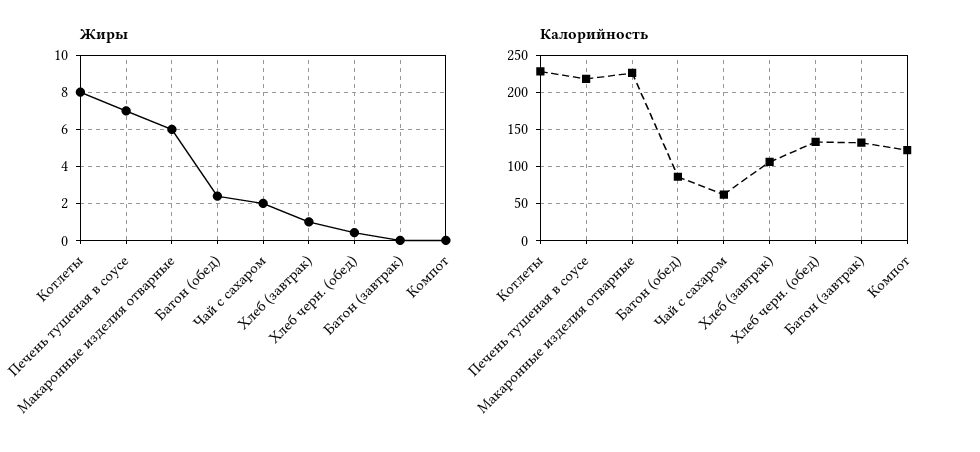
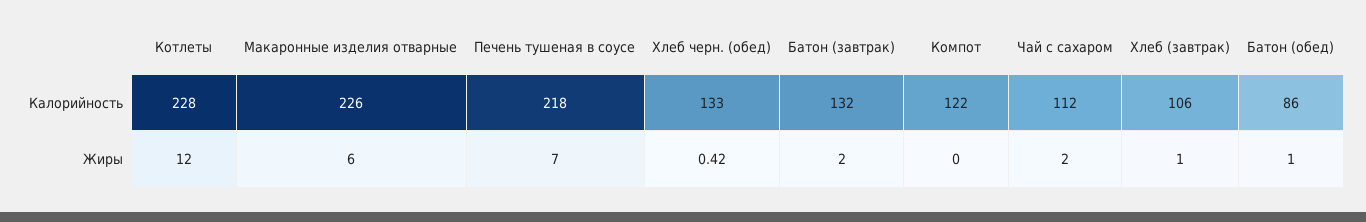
  {
    "Жиры": {
-     "Котлеты": 8,
+     "Котлеты": 12,
      "Печень тушеная в соусе": 7,
      "Макаронные изделия отварные": 6,
-     "Батон (обед)": 2.5,
+     "Батон (обед)": 1,
      "Чай с сахаром": 2,
      "Хлеб (завтрак)": 1,
      "Хлеб черн. (обед)": 0.42,
-     "Батон (завтрак)": 0,
+     "Батон (завтрак)": 2,
      "Компот": 0
    },
    "Калорийность": {
      "Котлеты": 228,
      "Печень тушеная в соусе": 218,
      "Макаронные изделия отварные": 226,
      "Батон (обед)": 86,
-     "Чай с сахаром": 60,
+     "Чай с сахаром": 112,
      "Хлеб (завтрак)": 106,
      "Хлеб черн. (обед)": 133,
      "Батон (завтрак)": 132,
      "Компот": 122
    }
  }

